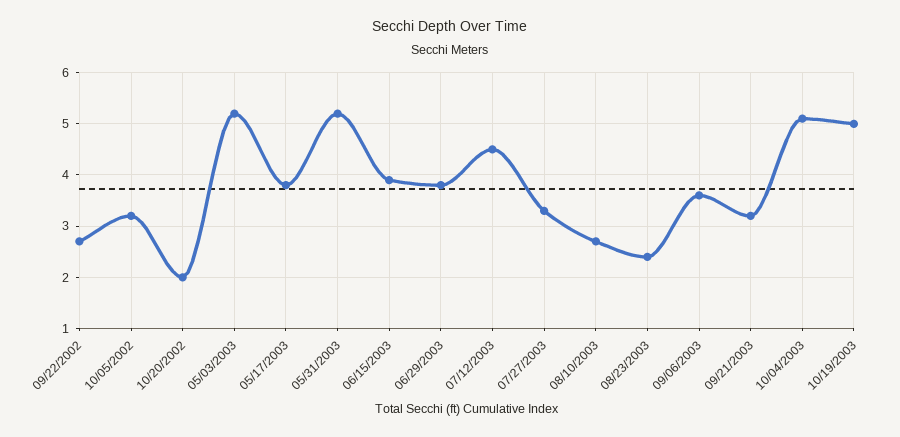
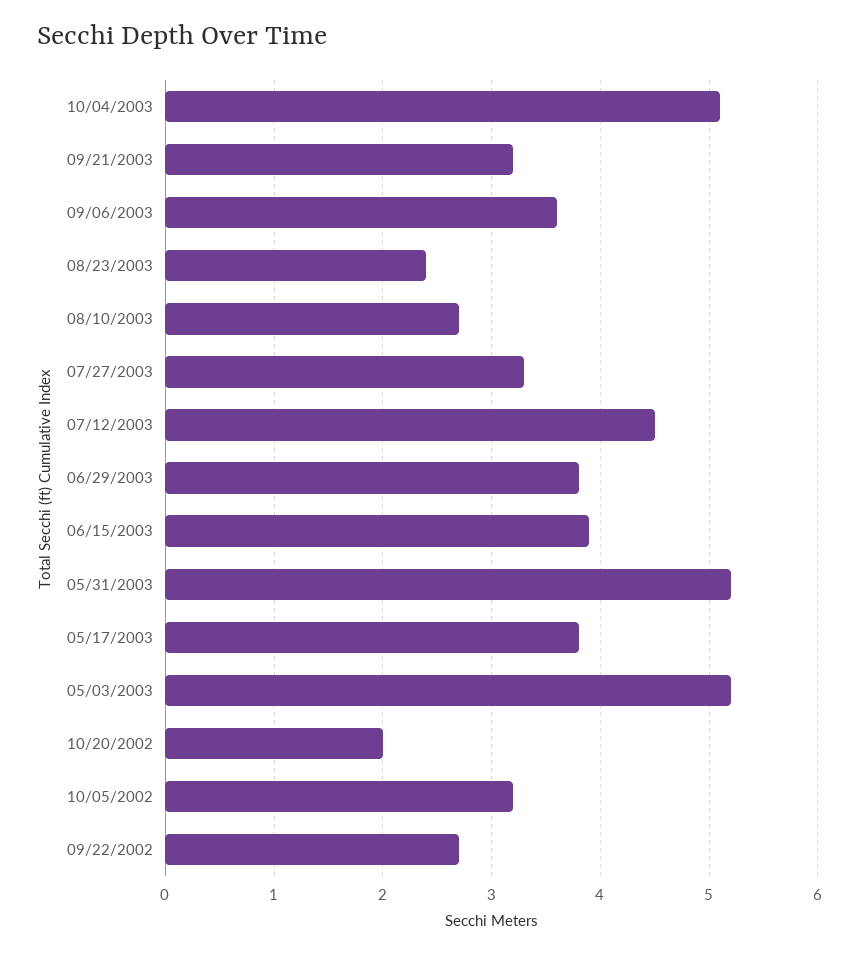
  {
    "09/22/2002": 2.7,
    "10/05/2002": 3.2,
    "10/20/2002": 2,
    "05/03/2003": 5.2,
    "05/17/2003": 3.8,
    "05/31/2003": 5.2,
    "06/15/2003": 3.9,
    "06/29/2003": 3.8,
    "07/12/2003": 4.5,
    "07/27/2003": 3.3,
    "08/10/2003": 2.7,
    "08/23/2003": 2.4,
    "09/06/2003": 3.6,
    "09/21/2003": 3.2,
-   "10/04/2003": 5.1,
+   "10/04/2003": 5.1
-   "10/19/2003": 5
  }

